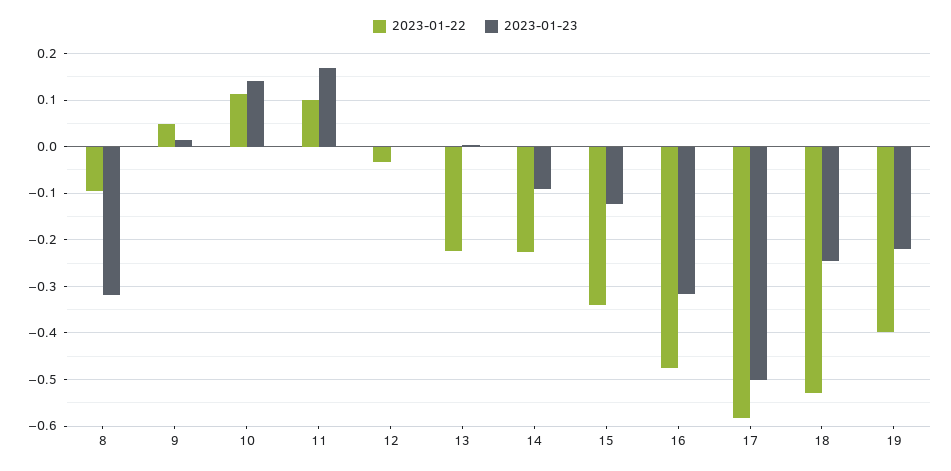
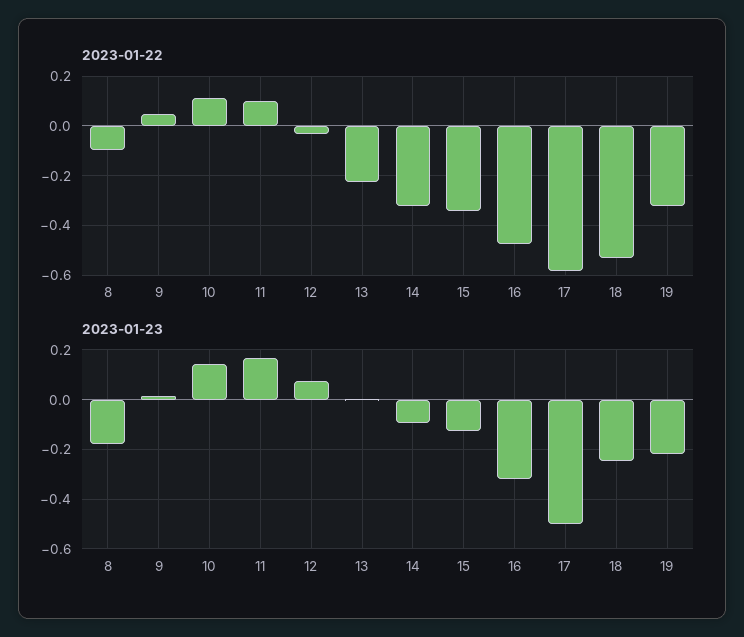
  {
    "2023-01-22": {
      "8": -0.1,
      "9": 0.04,
      "10": 0.12,
      "11": 0.1,
      "12": -0.04,
      "13": -0.22,
-     "14": -0.22,
+     "14": -0.325,
      "15": -0.34,
      "16": -0.48,
      "17": -0.58,
      "18": -0.52,
-     "19": -0.4
+     "19": -0.325
    },
    "2023-01-23": {
-     "8": -0.32,
+     "8": -0.175,
      "9": 0.02,
      "10": 0.14,
      "11": 0.16,
-     "12": 0,
+     "12": 0.075,
      "13": 0,
      "14": -0.1,
      "15": -0.12,
      "16": -0.32,
      "17": -0.5,
      "18": -0.24,
      "19": -0.22
    }
  }

